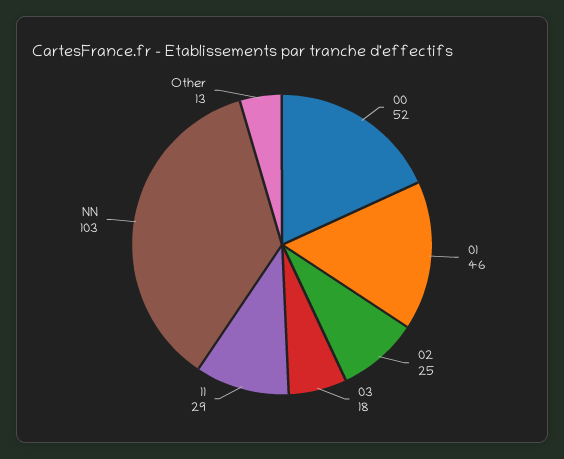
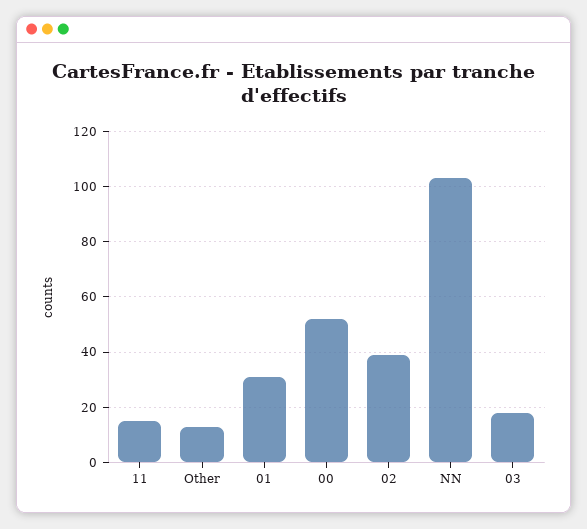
  {
    "00": 52,
-   "01": 46,
+   "01": 30,
-   "02": 25,
+   "02": 40,
    "03": 18,
-   "11": 29,
+   "11": 15,
    "NN": 103,
    "Other": 13
  }

